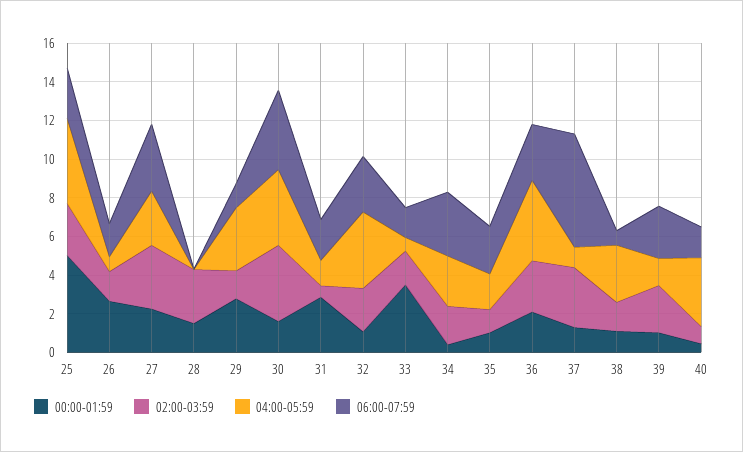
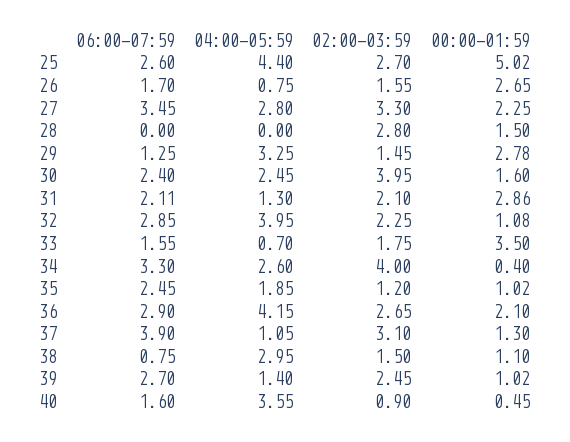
  {
    "00:00-01:59": {
      "25": 5.02,
      "26": 2.65,
      "27": 2.25,
      "28": 1.5,
      "29": 2.78,
      "30": 1.6,
      "31": 2.86,
      "32": 1.08,
      "33": 3.5,
      "34": 0.4,
      "35": 1.02,
      "36": 2.1,
      "37": 1.3,
      "38": 1.1,
      "39": 1.02,
      "40": 0.45
    },
    "02:00-03:59": {
      "25": 2.7,
      "26": 1.55,
      "27": 3.3,
      "28": 2.8,
      "29": 1.45,
      "30": 3.95,
-     "31": 0.5,
+     "31": 2.1,
      "32": 2.25,
      "33": 1.75,
-     "34": 2,
+     "34": 4,
      "35": 1.2,
      "36": 2.65,
      "37": 3.1,
      "38": 1.5,
      "39": 2.45,
      "40": 0.9
    },
    "04:00-05:59": {
      "25": 4.4,
      "26": 0.75,
      "27": 2.8,
      "28": 0,
      "29": 3.25,
-     "30": 4,
+     "30": 2.45,
      "31": 1.3,
      "32": 3.95,
      "33": 0.7,
      "34": 2.6,
      "35": 1.85,
      "36": 4.15,
      "37": 1.05,
      "38": 2.95,
      "39": 1.4,
      "40": 3.55
    },
    "06:00-07:59": {
      "25": 2.6,
      "26": 1.7,
      "27": 3.45,
      "28": 0,
      "29": 1.25,
-     "30": 4,
+     "30": 2.4,
      "31": 2.11,
      "32": 2.85,
      "33": 1.55,
      "34": 3.3,
      "35": 2.45,
      "36": 2.9,
-     "37": 6,
+     "37": 3.9,
      "38": 0.75,
      "39": 2.7,
      "40": 1.6
    }
  }

